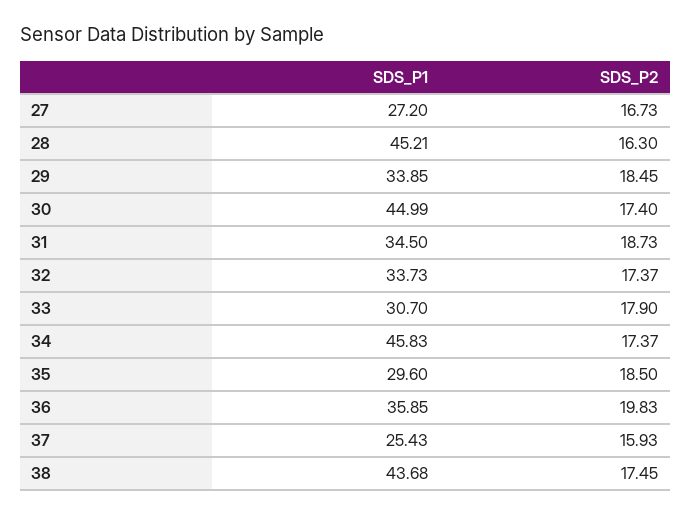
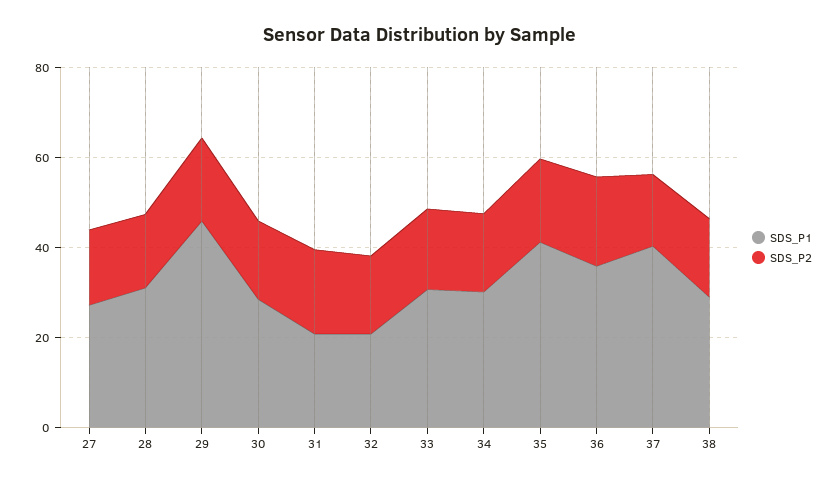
  {
    "SDS_P1": {
      "27": 27.2,
-     "28": 45.21,
+     "28": 30,
-     "29": 33.85,
+     "29": 45,
-     "30": 44.99,
+     "30": 30,
-     "31": 34.5,
+     "31": 20,
-     "32": 33.73,
+     "32": 20,
      "33": 30.7,
-     "34": 45.83,
+     "34": 30,
-     "35": 29.6,
+     "35": 40,
      "36": 35.85,
-     "37": 25.43,
+     "37": 40,
-     "38": 43.68
+     "38": 30
    },
    "SDS_P2": {
      "27": 16.73,
      "28": 16.3,
      "29": 18.45,
      "30": 17.4,
      "31": 18.73,
      "32": 17.37,
      "33": 17.9,
      "34": 17.37,
      "35": 18.5,
      "36": 19.83,
      "37": 15.93,
      "38": 17.45
    }
  }

